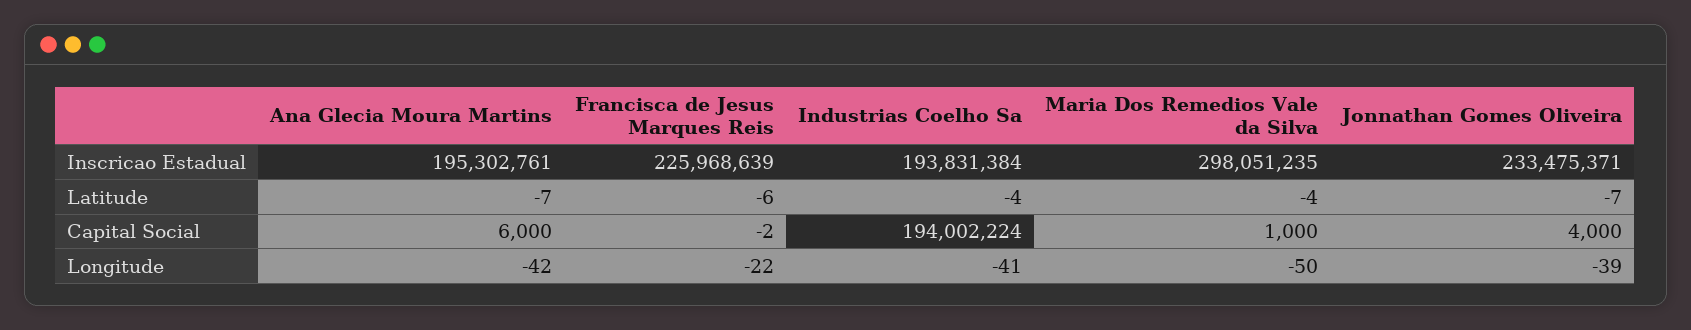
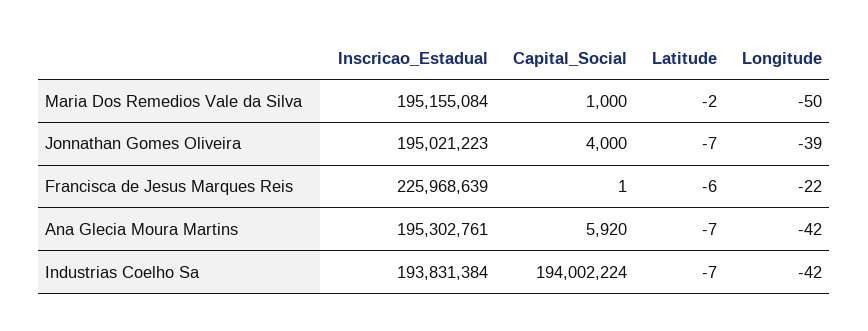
  {
    "Ana Glecia Moura Martins": {
      "Inscricao Estadual": 195302761,
      "Latitude": -7,
-     "Capital Social": 6000,
+     "Capital Social": 5920,
      "Longitude": -42
    },
    "Francisca de Jesus Marques Reis": {
      "Inscricao Estadual": 225968639,
      "Latitude": -6,
-     "Capital Social": -2,
+     "Capital Social": 1,
      "Longitude": -22
    },
    "Industrias Coelho Sa": {
      "Inscricao Estadual": 193831384,
-     "Latitude": -4,
+     "Latitude": -7,
      "Capital Social": 194002224,
-     "Longitude": -41
+     "Longitude": -42
    },
    "Maria Dos Remedios Vale da Silva": {
-     "Inscricao Estadual": 298051235,
+     "Inscricao Estadual": 195155084,
-     "Latitude": -4,
+     "Latitude": -2,
      "Capital Social": 1000,
      "Longitude": -50
    },
    "Jonnathan Gomes Oliveira": {
-     "Inscricao Estadual": 233475371,
+     "Inscricao Estadual": 195021223,
      "Latitude": -7,
      "Capital Social": 4000,
      "Longitude": -39
    }
  }

